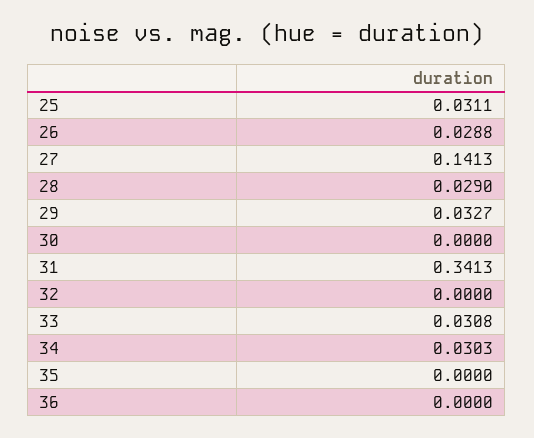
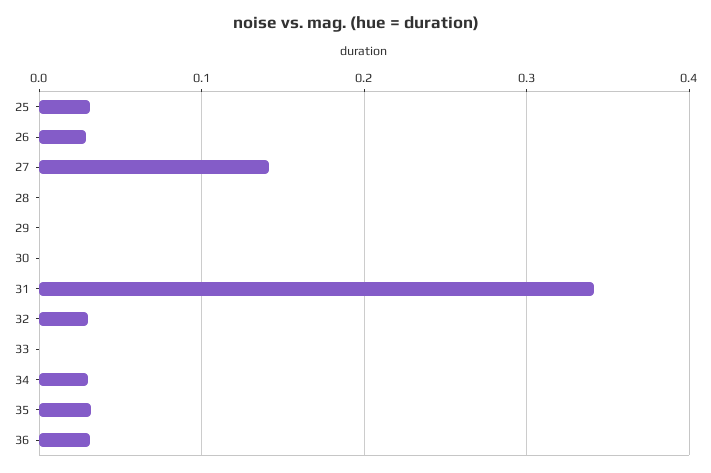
  {
    "25": 0.0311,
    "26": 0.0288,
    "27": 0.1413,
-   "28": 0.029,
+   "28": 0,
-   "29": 0.0327,
+   "29": 0,
    "30": 0,
    "31": 0.3413,
-   "32": 0,
+   "32": 0.03,
-   "33": 0.0308,
+   "33": 0,
    "34": 0.0303,
-   "35": 0,
+   "35": 0.03,
-   "36": 0
+   "36": 0.03
  }

